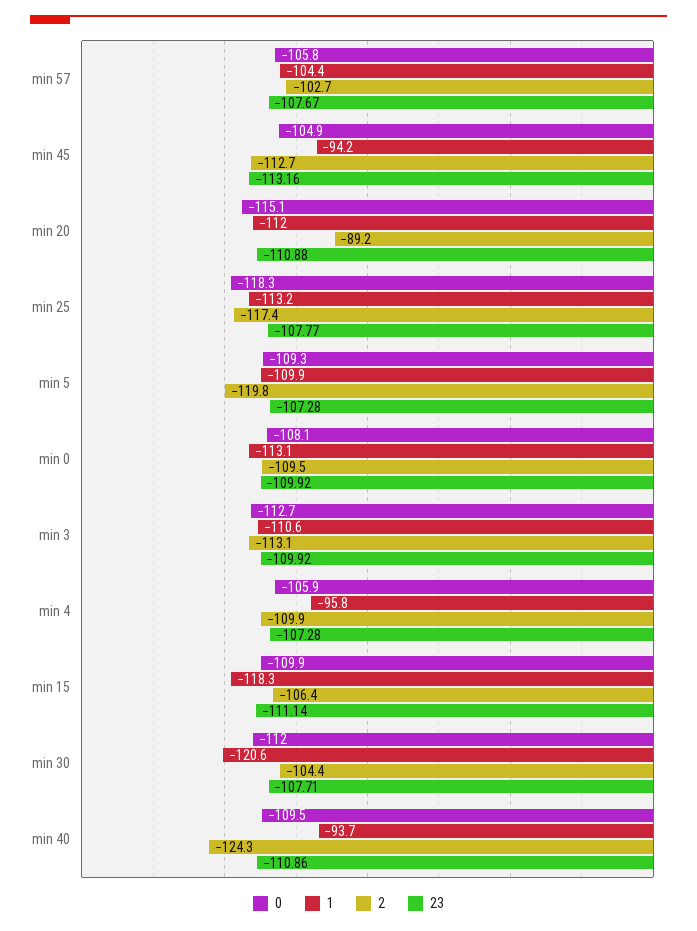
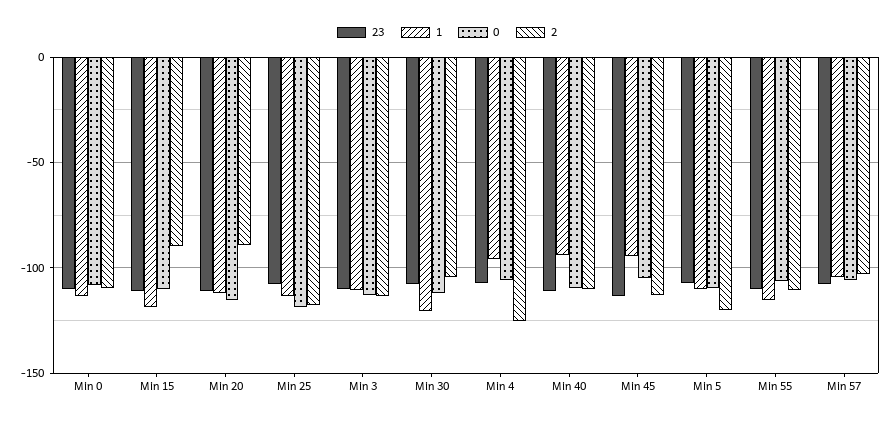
  {
    "0": {
      "min 57": -105.8,
      "min 45": -104.9,
      "min 20": -115.1,
      "min 25": -118.3,
      "min 5": -109.3,
      "min 0": -108.1,
      "min 3": -112.7,
      "min 4": -105.9,
      "min 15": -109.9,
      "min 30": -112,
-     "min 40": -109.5
+     "min 40": -109.5,
+     "Min 55": -105
    },
    "1": {
      "min 57": -104.4,
      "min 45": -94.2,
      "min 20": -112,
      "min 25": -113.2,
      "min 5": -109.9,
      "min 0": -113.1,
      "min 3": -110.6,
      "min 4": -95.8,
      "min 15": -118.3,
      "min 30": -120.6,
-     "min 40": -93.7
+     "min 40": -93.7,
+     "Min 55": -115
    },
    "2": {
      "min 57": -102.7,
      "min 45": -112.7,
      "min 20": -89.2,
      "min 25": -117.4,
      "min 5": -119.8,
      "min 0": -109.5,
      "min 3": -113.1,
-     "min 4": -109.9,
+     "min 4": -125,
-     "min 15": -106.4,
+     "min 15": -90,
      "min 30": -104.4,
-     "min 40": -124.3
+     "min 40": -110,
+     "Min 55": -110
    },
    "23": {
      "min 57": -107.67,
      "min 45": -113.16,
      "min 20": -110.88,
      "min 25": -107.77,
      "min 5": -107.28,
      "min 0": -109.92,
      "min 3": -109.92,
      "min 4": -107.28,
      "min 15": -111.14,
      "min 30": -107.71,
-     "min 40": -110.86
+     "min 40": -110.86,
+     "Min 55": -110
    }
  }

